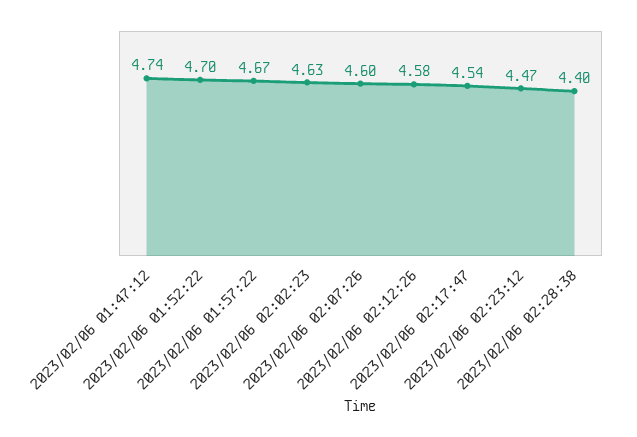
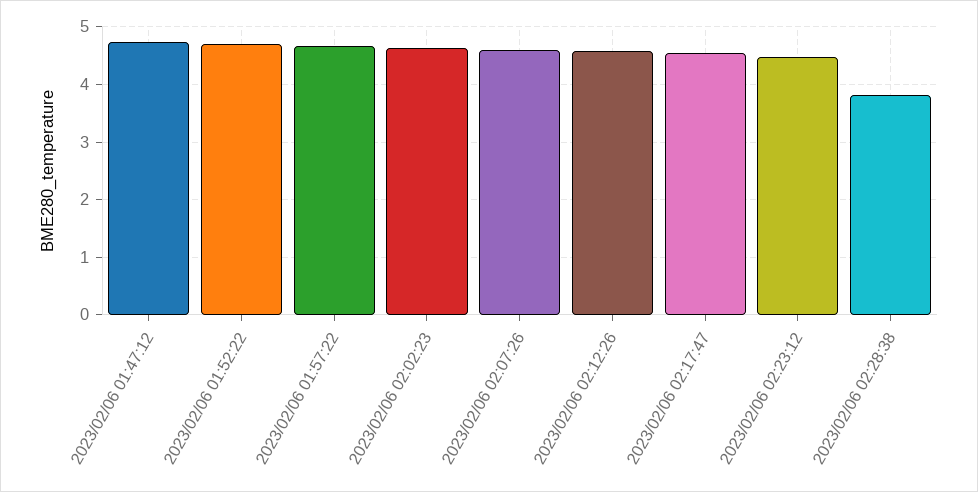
  {
    "2023/02/06 01:47:12": 4.74,
    "2023/02/06 01:52:22": 4.7,
    "2023/02/06 01:57:22": 4.67,
    "2023/02/06 02:02:23": 4.63,
    "2023/02/06 02:07:26": 4.6,
    "2023/02/06 02:12:26": 4.58,
    "2023/02/06 02:17:47": 4.54,
    "2023/02/06 02:23:12": 4.47,
-   "2023/02/06 02:28:38": 4.4
+   "2023/02/06 02:28:38": 3.8
  }

